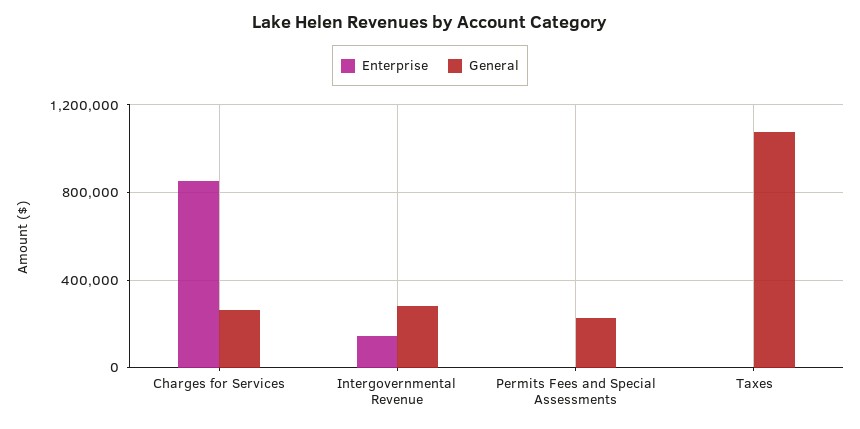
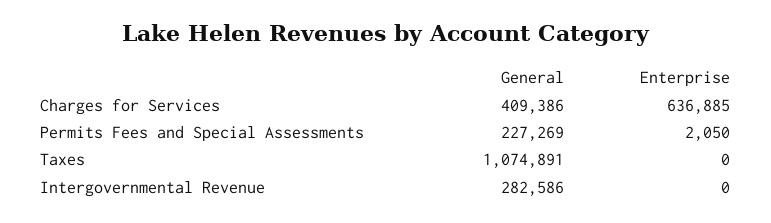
  {
    "Enterprise": {
-     "Charges for Services": 850000,
+     "Charges for Services": 636885,
-     "Intergovernmental Revenue": 150000,
+     "Intergovernmental Revenue": 0,
      "Permits Fees and Special Assessments": 2050,
      "Taxes": 0
    },
    "General": {
-     "Charges for Services": 250000,
+     "Charges for Services": 409386,
      "Intergovernmental Revenue": 282586,
      "Permits Fees and Special Assessments": 227269,
      "Taxes": 1074891
    }
  }

